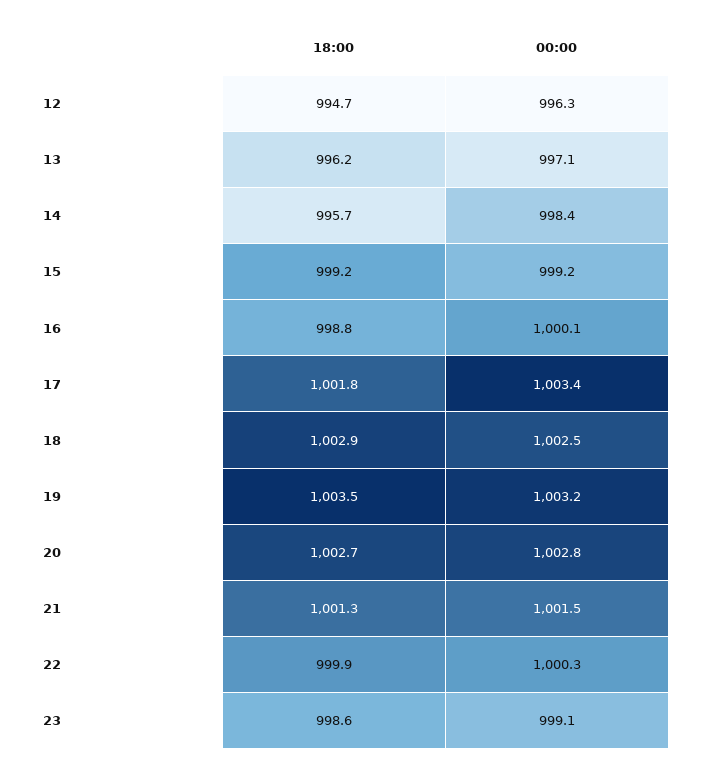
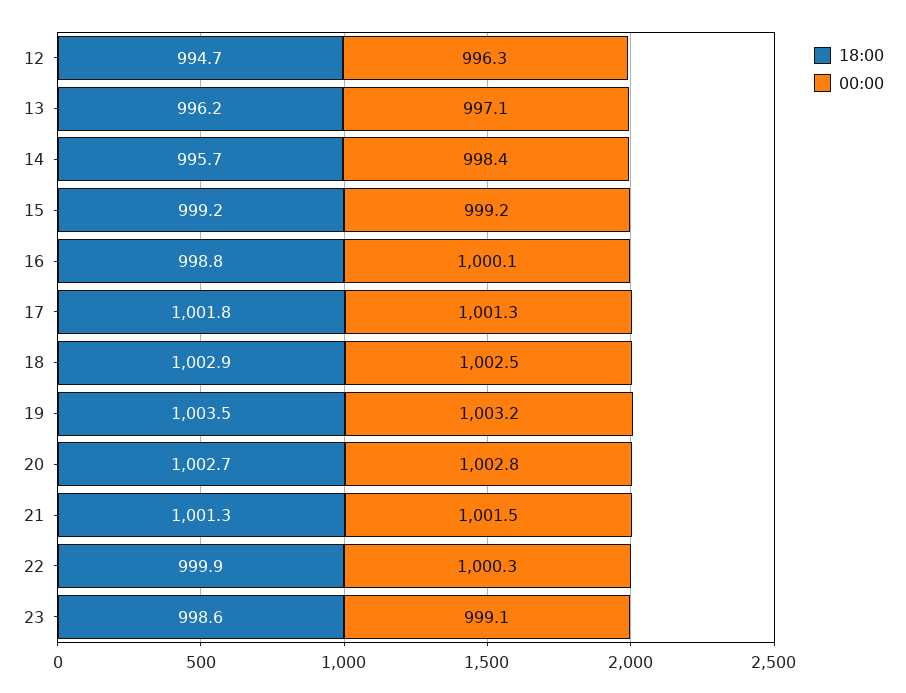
  {
    "18:00": {
      "12": 994.7,
      "13": 996.2,
      "14": 995.7,
      "15": 999.2,
      "16": 998.8,
      "17": 1001.8,
      "18": 1002.9,
      "19": 1003.5,
      "20": 1002.7,
      "21": 1001.3,
      "22": 999.9,
      "23": 998.6
    },
    "00:00": {
      "12": 996.3,
      "13": 997.1,
      "14": 998.4,
      "15": 999.2,
      "16": 1000.1,
-     "17": 1003.4,
+     "17": 1001.3,
      "18": 1002.5,
      "19": 1003.2,
      "20": 1002.8,
      "21": 1001.5,
      "22": 1000.3,
      "23": 999.1
    }
  }

